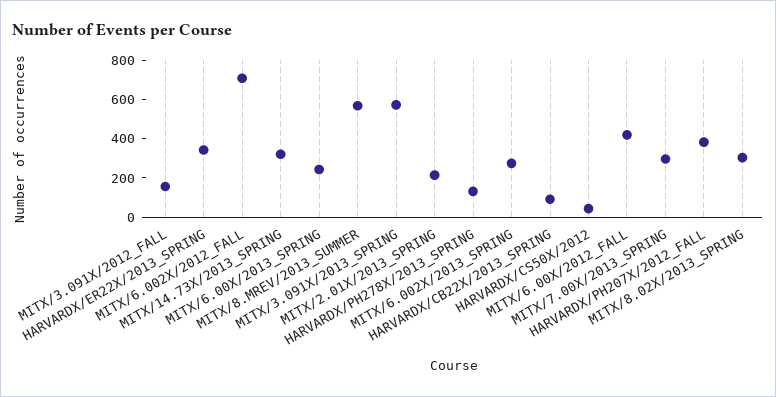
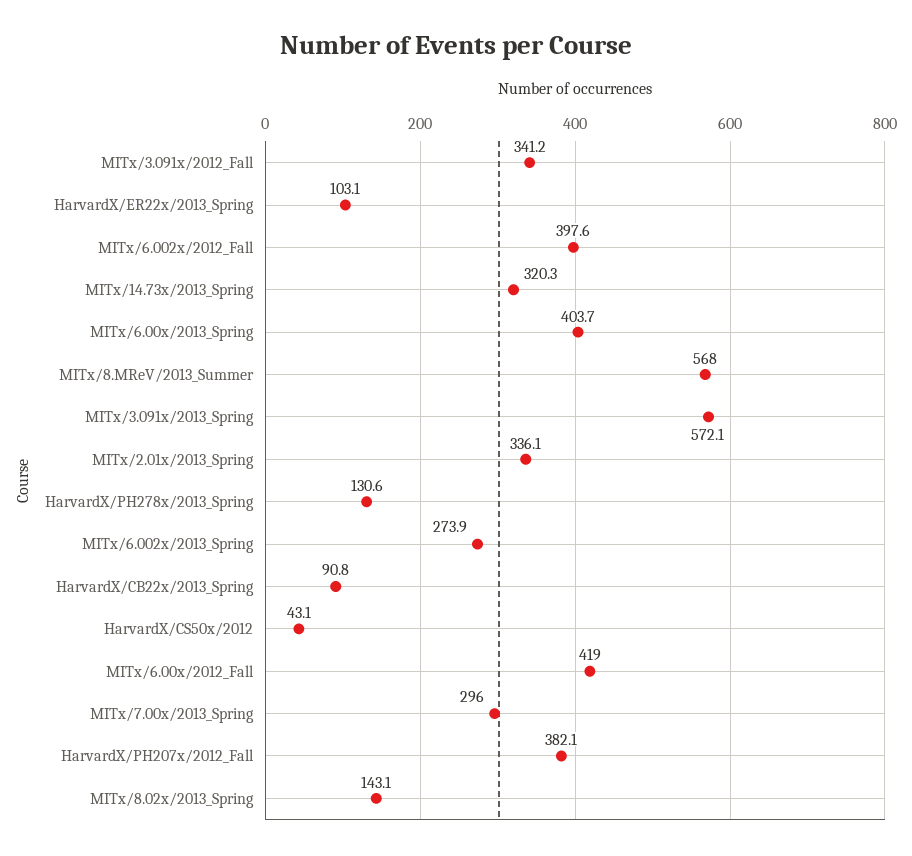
  {
-   "MITX/3.091X/2012_FALL": 150,
+   "MITX/3.091X/2012_FALL": 341.2,
-   "HARVARDX/ER22X/2013_SPRING": 350,
+   "HARVARDX/ER22X/2013_SPRING": 103.1,
-   "MITX/6.002X/2012_FALL": 700,
+   "MITX/6.002X/2012_FALL": 397.6,
    "MITX/14.73X/2013_SPRING": 320.3,
-   "MITX/6.00X/2013_SPRING": 250,
+   "MITX/6.00X/2013_SPRING": 403.7,
    "MITX/8.MREV/2013_SUMMER": 568,
    "MITX/3.091X/2013_SPRING": 572.1,
-   "MITX/2.01X/2013_SPRING": 200,
+   "MITX/2.01X/2013_SPRING": 336.1,
    "HARVARDX/PH278X/2013_SPRING": 130.6,
    "MITX/6.002X/2013_SPRING": 273.9,
    "HARVARDX/CB22X/2013_SPRING": 90.8,
    "HARVARDX/CS50X/2012": 43.1,
    "MITX/6.00X/2012_FALL": 419,
    "MITX/7.00X/2013_SPRING": 296,
    "HARVARDX/PH207X/2012_FALL": 382.1,
-   "MITX/8.02X/2013_SPRING": 300
+   "MITX/8.02X/2013_SPRING": 143.1
  }

